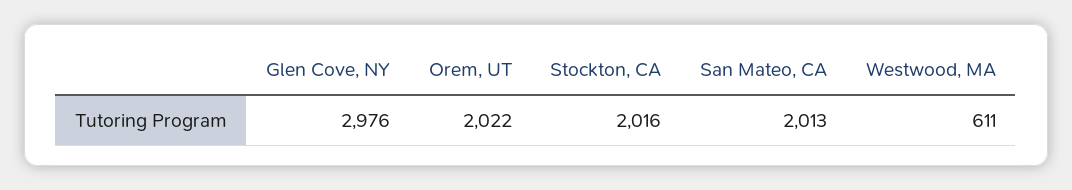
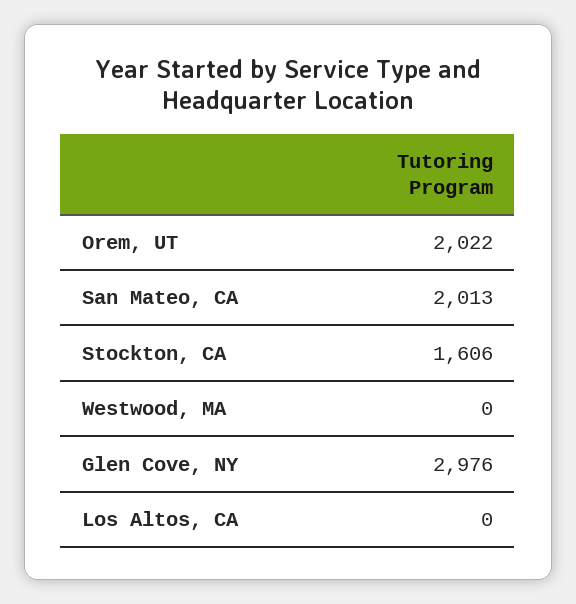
  {
    "Glen Cove, NY": 2976,
    "Orem, UT": 2022,
-   "Stockton, CA": 2016,
+   "Stockton, CA": 1606,
    "San Mateo, CA": 2013,
-   "Westwood, MA": 611
+   "Westwood, MA": 0,
+   "Los Altos, CA": 0
  }

